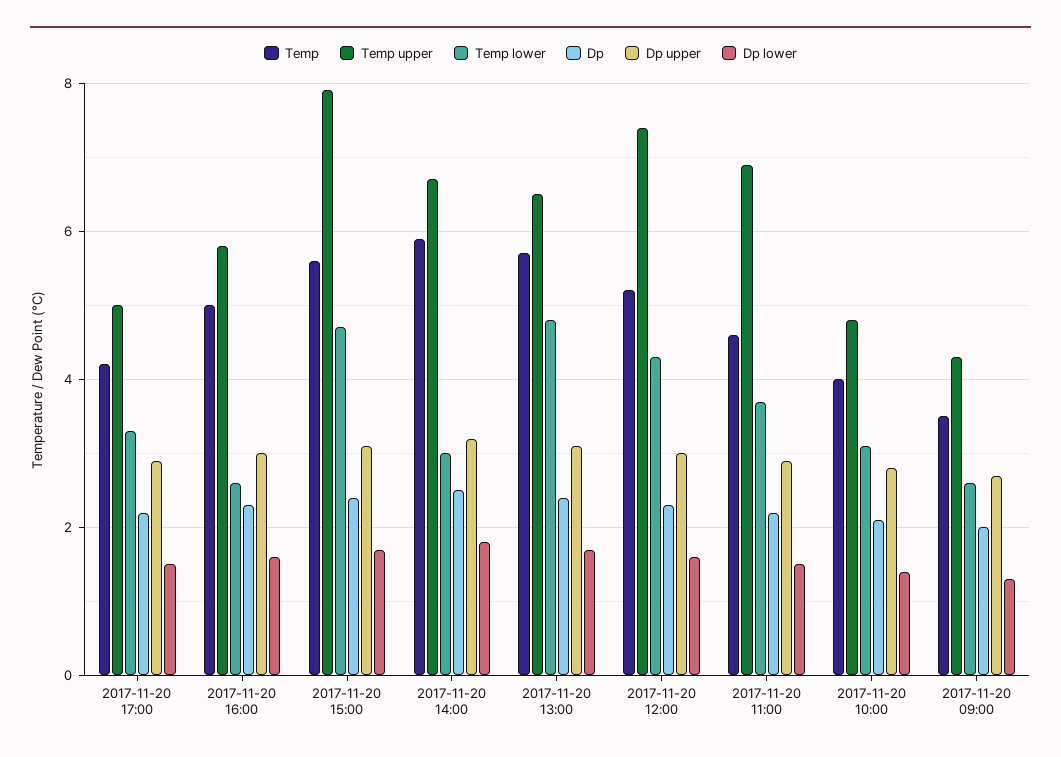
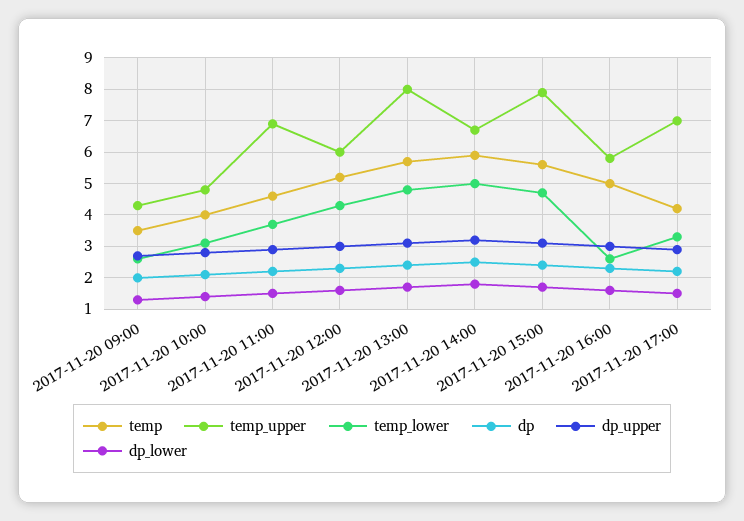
  {
    "Temp": {
      "2017-11-20 17:00": 4,
      "2017-11-20 16:00": 5,
      "2017-11-20 15:00": 5.5,
      "2017-11-20 14:00": 6,
      "2017-11-20 13:00": 5.5,
      "2017-11-20 12:00": 5,
      "2017-11-20 11:00": 4.5,
      "2017-11-20 10:00": 4,
      "2017-11-20 09:00": 3.5
    },
    "Temp upper": {
-     "2017-11-20 17:00": 5,
+     "2017-11-20 17:00": 7,
      "2017-11-20 16:00": 6,
      "2017-11-20 15:00": 8,
      "2017-11-20 14:00": 6.5,
-     "2017-11-20 13:00": 6.5,
+     "2017-11-20 13:00": 8,
-     "2017-11-20 12:00": 7.5,
+     "2017-11-20 12:00": 6,
      "2017-11-20 11:00": 7,
      "2017-11-20 10:00": 5,
      "2017-11-20 09:00": 4.5
    },
    "Temp lower": {
      "2017-11-20 17:00": 3.5,
      "2017-11-20 16:00": 2.5,
      "2017-11-20 15:00": 4.5,
-     "2017-11-20 14:00": 3,
+     "2017-11-20 14:00": 5,
      "2017-11-20 13:00": 5,
      "2017-11-20 12:00": 4.5,
      "2017-11-20 11:00": 3.5,
      "2017-11-20 10:00": 3,
      "2017-11-20 09:00": 2.5
    },
    "Dp": {
      "2017-11-20 17:00": 2,
      "2017-11-20 16:00": 2.5,
      "2017-11-20 15:00": 2.5,
      "2017-11-20 14:00": 2.5,
      "2017-11-20 13:00": 2.5,
      "2017-11-20 12:00": 2.5,
      "2017-11-20 11:00": 2,
      "2017-11-20 10:00": 2,
      "2017-11-20 09:00": 2
    },
    "Dp upper": {
      "2017-11-20 17:00": 3,
      "2017-11-20 16:00": 3,
      "2017-11-20 15:00": 3,
      "2017-11-20 14:00": 3,
      "2017-11-20 13:00": 3,
      "2017-11-20 12:00": 3,
      "2017-11-20 11:00": 3,
      "2017-11-20 10:00": 3,
      "2017-11-20 09:00": 2.5
    },
    "Dp lower": {
      "2017-11-20 17:00": 1.5,
      "2017-11-20 16:00": 1.5,
      "2017-11-20 15:00": 1.5,
      "2017-11-20 14:00": 2,
      "2017-11-20 13:00": 1.5,
      "2017-11-20 12:00": 1.5,
      "2017-11-20 11:00": 1.5,
      "2017-11-20 10:00": 1.5,
      "2017-11-20 09:00": 1.5
    }
  }

